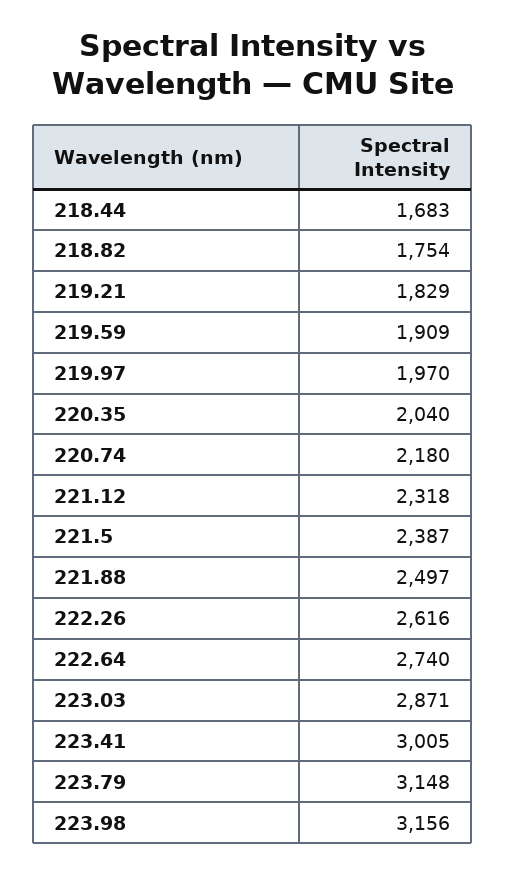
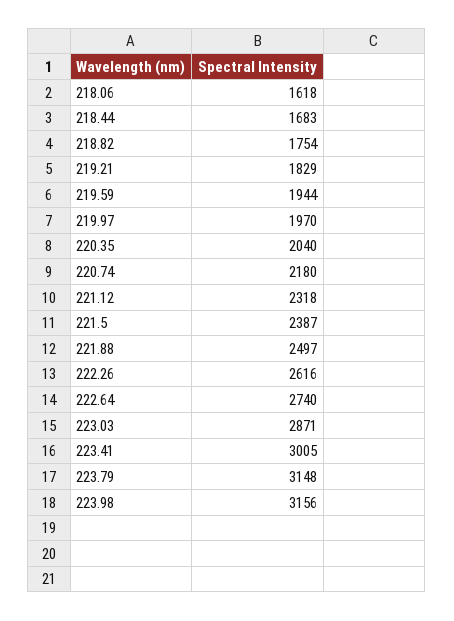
  {
    "218.44": 1683,
    "218.82": 1754,
    "219.21": 1829,
-   "219.59": 1909,
+   "219.59": 1944,
    "219.97": 1970,
    "220.35": 2040,
    "220.74": 2180,
    "221.12": 2318,
    "221.5": 2387,
    "221.88": 2497,
    "222.26": 2616,
    "222.64": 2740,
    "223.03": 2871,
    "223.41": 3005,
    "223.79": 3148,
-   "223.98": 3156
+   "223.98": 3156,
+   "218.06": 1618
  }

